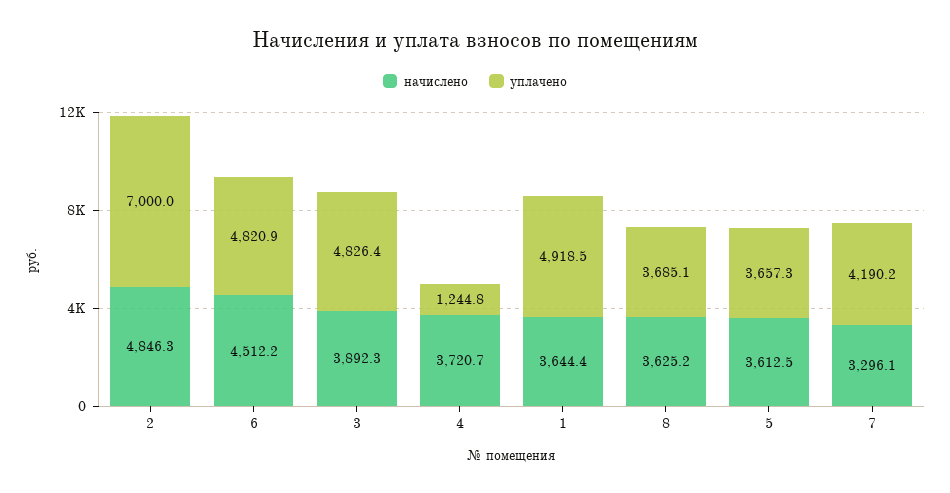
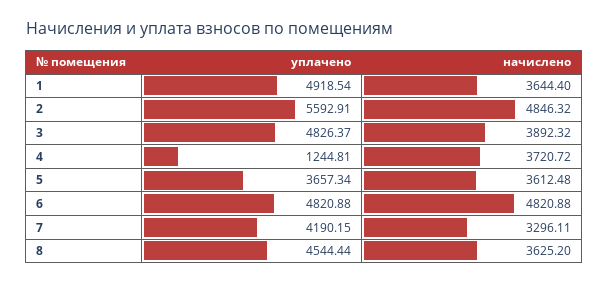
  {
    "начислено": {
      "2": 4846.32,
-     "6": 4512.2,
+     "6": 4820.88,
      "3": 3892.32,
      "4": 3720.72,
      "1": 3644.4,
      "8": 3625.2,
      "5": 3612.48,
      "7": 3296.11
    },
    "уплачено": {
-     "2": 7000,
+     "2": 5592.91,
      "6": 4820.88,
      "3": 4826.37,
      "4": 1244.81,
      "1": 4918.54,
-     "8": 3685.1,
+     "8": 4544.44,
      "5": 3657.34,
      "7": 4190.15
    }
  }

